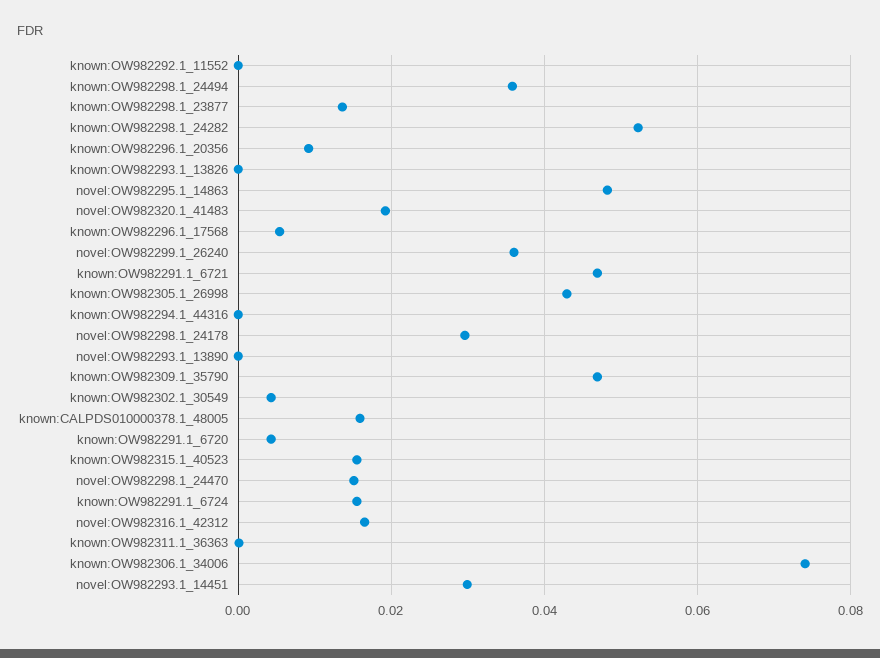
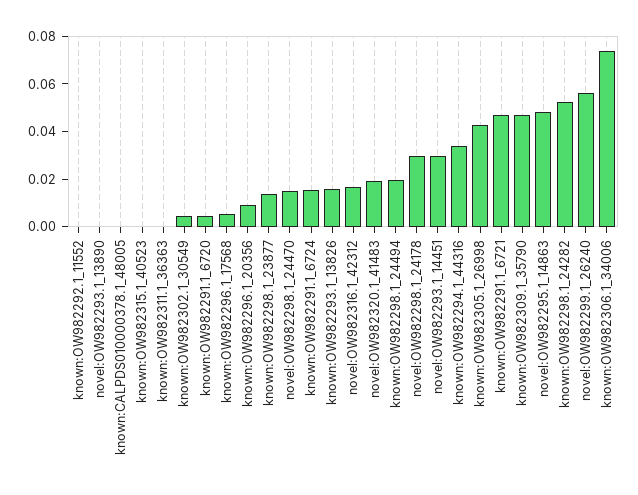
  {
    "known:OW982292.1_11552": 0,
-   "known:OW982298.1_24494": 0.036,
+   "known:OW982298.1_24494": 0.02,
    "known:OW982298.1_23877": 0.014,
    "known:OW982298.1_24282": 0.052,
    "known:OW982296.1_20356": 0.01,
-   "known:OW982293.1_13826": 0,
+   "known:OW982293.1_13826": 0.015,
    "novel:OW982295.1_14863": 0.048,
    "novel:OW982320.1_41483": 0.02,
    "known:OW982296.1_17568": 0.006,
-   "novel:OW982299.1_26240": 0.036,
+   "novel:OW982299.1_26240": 0.055,
    "known:OW982291.1_6721": 0.046,
    "known:OW982305.1_26998": 0.042,
-   "known:OW982294.1_44316": 0,
+   "known:OW982294.1_44316": 0.035,
    "novel:OW982298.1_24178": 0.03,
    "novel:OW982293.1_13890": 0,
    "known:OW982309.1_35790": 0.046,
    "known:OW982302.1_30549": 0.004,
-   "known:CALPDS010000378.1_48005": 0.016,
+   "known:CALPDS010000378.1_48005": 0,
    "known:OW982291.1_6720": 0.004,
-   "known:OW982315.1_40523": 0.016,
+   "known:OW982315.1_40523": 0,
    "novel:OW982298.1_24470": 0.016,
    "known:OW982291.1_6724": 0.016,
    "novel:OW982316.1_42312": 0.016,
    "known:OW982311.1_36363": 0,
    "known:OW982306.1_34006": 0.074,
    "novel:OW982293.1_14451": 0.03
  }

